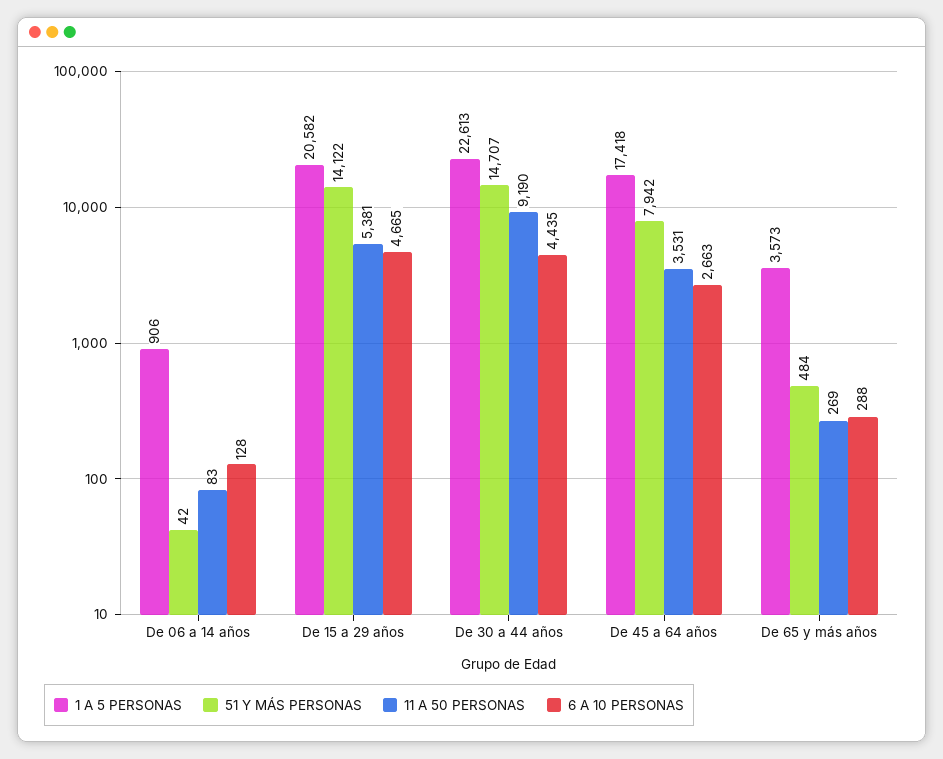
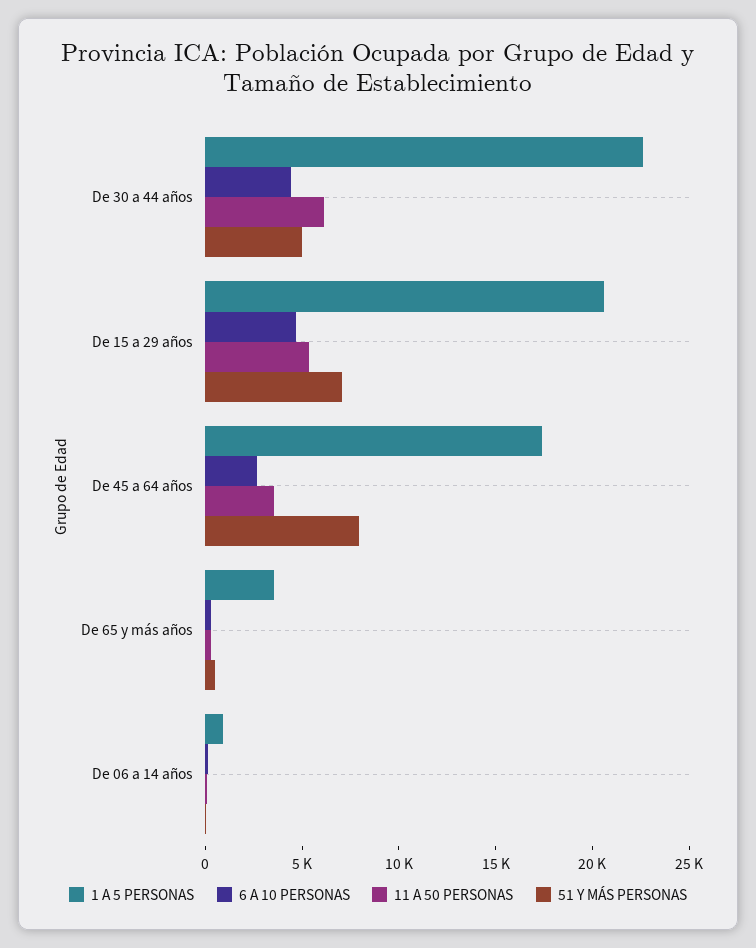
  {
    "1 A 5 PERSONAS": {
      "De 06 a 14 años": 906,
      "De 15 a 29 años": 20582,
      "De 30 a 44 años": 22613,
      "De 45 a 64 años": 17418,
      "De 65 y más años": 3573
    },
    "51 Y MÁS PERSONAS": {
      "De 06 a 14 años": 42,
-     "De 15 a 29 años": 14122,
+     "De 15 a 29 años": 7000,
-     "De 30 a 44 años": 14707,
+     "De 30 a 44 años": 5000,
      "De 45 a 64 años": 7942,
      "De 65 y más años": 484
    },
    "11 A 50 PERSONAS": {
      "De 06 a 14 años": 83,
      "De 15 a 29 años": 5381,
-     "De 30 a 44 años": 9190,
+     "De 30 a 44 años": 6000,
      "De 45 a 64 años": 3531,
      "De 65 y más años": 269
    },
    "6 A 10 PERSONAS": {
      "De 06 a 14 años": 128,
      "De 15 a 29 años": 4665,
      "De 30 a 44 años": 4435,
      "De 45 a 64 años": 2663,
      "De 65 y más años": 288
    }
  }

